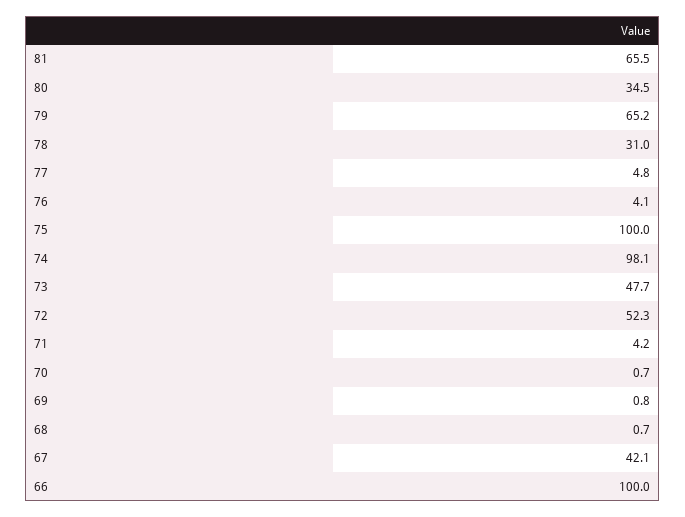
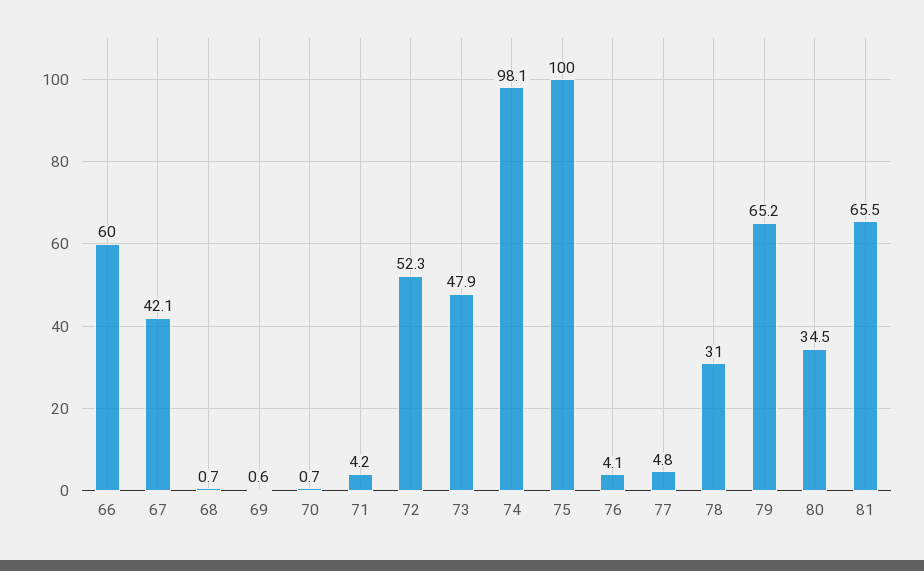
  {
    "81": 65.5,
    "80": 34.5,
    "79": 65.2,
    "78": 31,
    "77": 4.8,
    "76": 4.1,
    "75": 100,
    "74": 98.1,
-   "73": 47.7,
+   "73": 47.9,
    "72": 52.3,
    "71": 4.2,
    "70": 0.7,
-   "69": 0.8,
+   "69": 0.6,
    "68": 0.7,
    "67": 42.1,
-   "66": 100
+   "66": 60
  }

